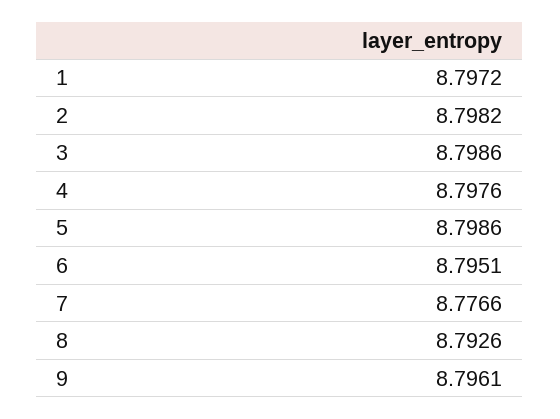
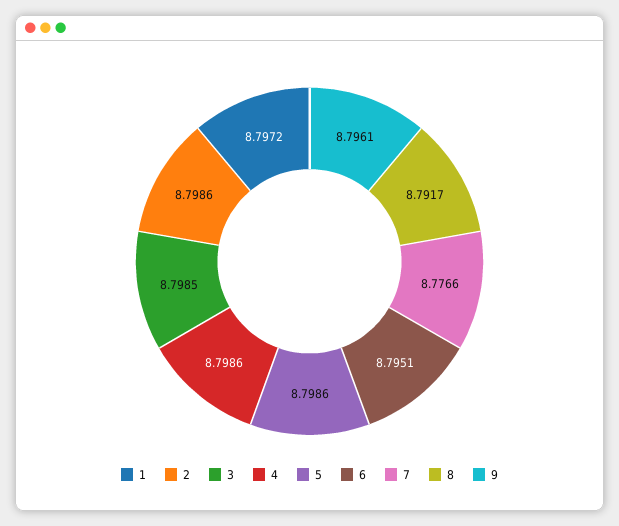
  {
    "1": 8.7972,
-   "2": 8.7982,
+   "2": 8.7986,
-   "3": 8.7986,
+   "3": 8.7985,
-   "4": 8.7976,
+   "4": 8.7986,
    "5": 8.7986,
    "6": 8.7951,
    "7": 8.7766,
-   "8": 8.7926,
+   "8": 8.7917,
    "9": 8.7961
  }

